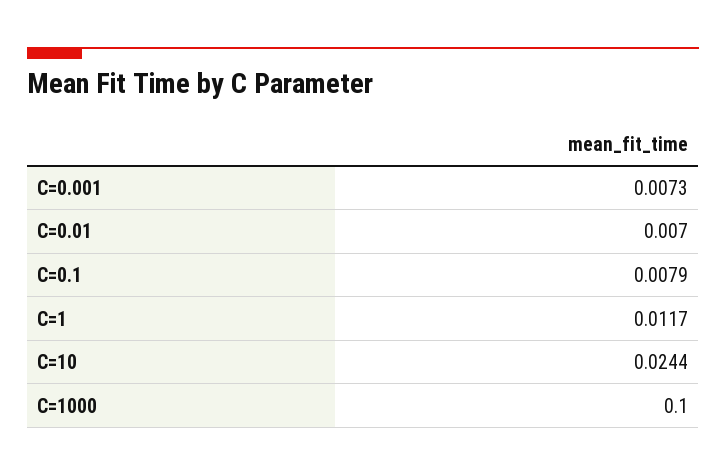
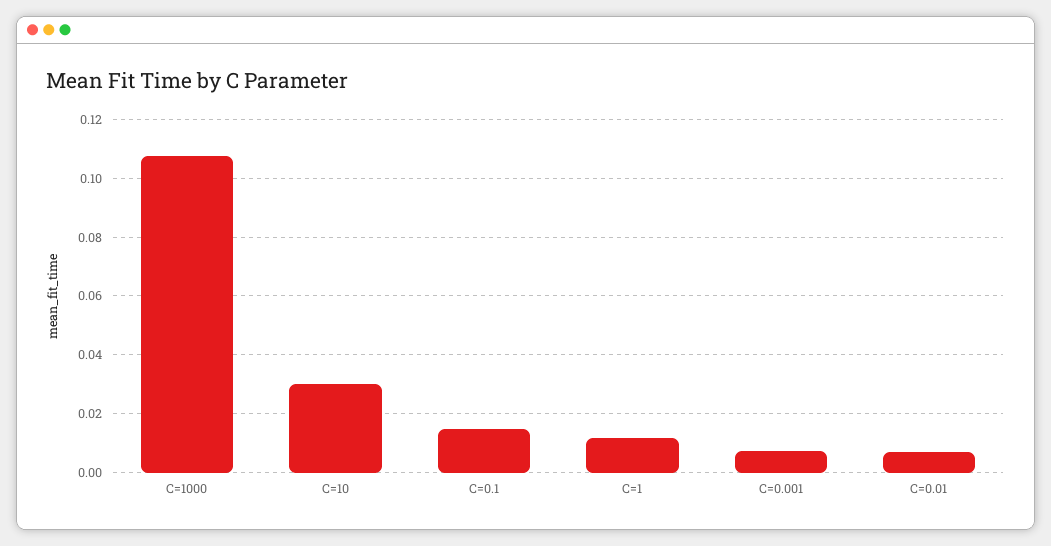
  {
    "C=0.001": 0.0073,
    "C=0.01": 0.007,
-   "C=0.1": 0.0079,
+   "C=0.1": 0.015,
    "C=1": 0.0117,
-   "C=10": 0.0244,
+   "C=10": 0.03,
-   "C=1000": 0.1
+   "C=1000": 0.1075
  }

